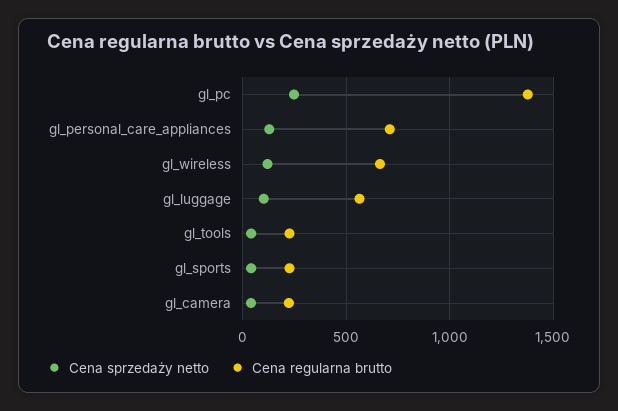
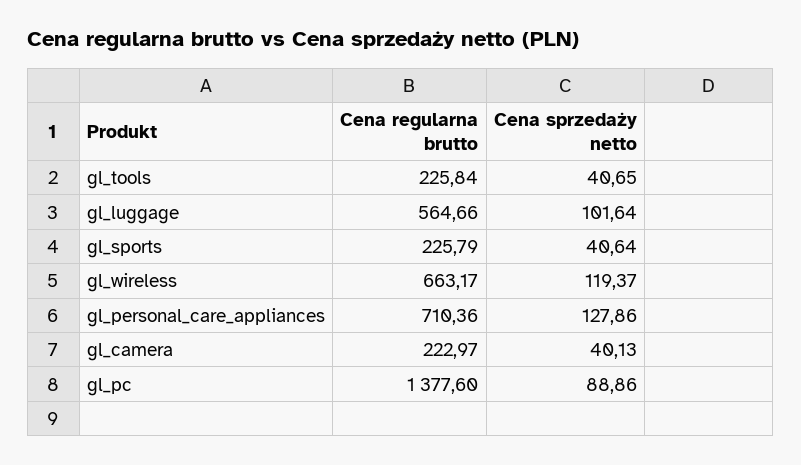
  {
    "Cena sprzedaży netto": {
-     "gl_pc": 250,
+     "gl_pc": 88.86,
      "gl_personal_care_appliances": 127.86,
      "gl_wireless": 119.37,
      "gl_luggage": 101.64,
      "gl_tools": 40.65,
      "gl_sports": 40.64,
      "gl_camera": 40.13
    },
    "Cena regularna brutto": {
      "gl_pc": 1377.6,
      "gl_personal_care_appliances": 710.36,
      "gl_wireless": 663.17,
      "gl_luggage": 564.66,
      "gl_tools": 225.84,
      "gl_sports": 225.79,
      "gl_camera": 222.97
    }
  }

